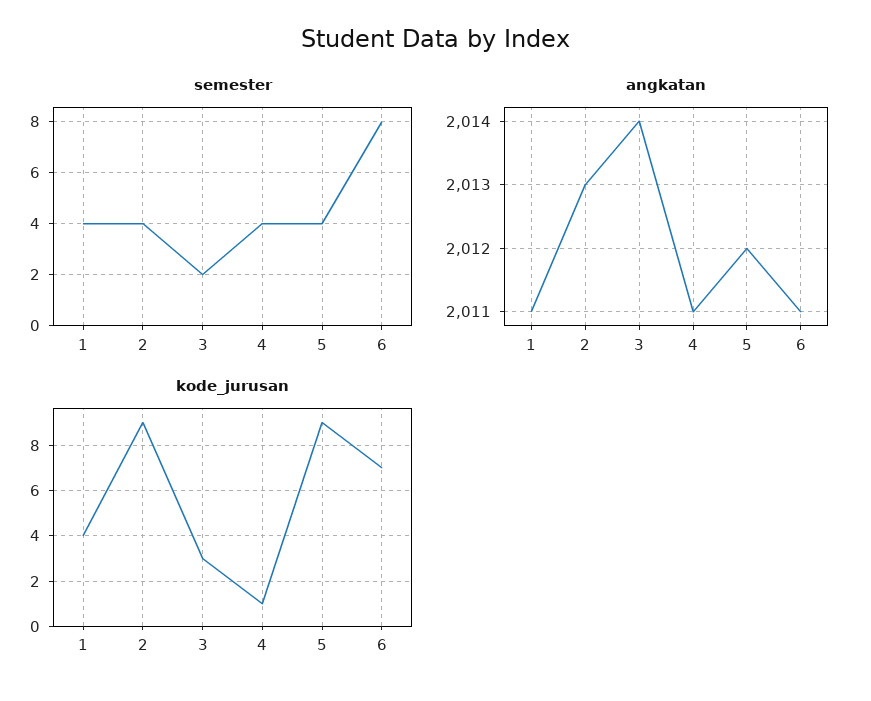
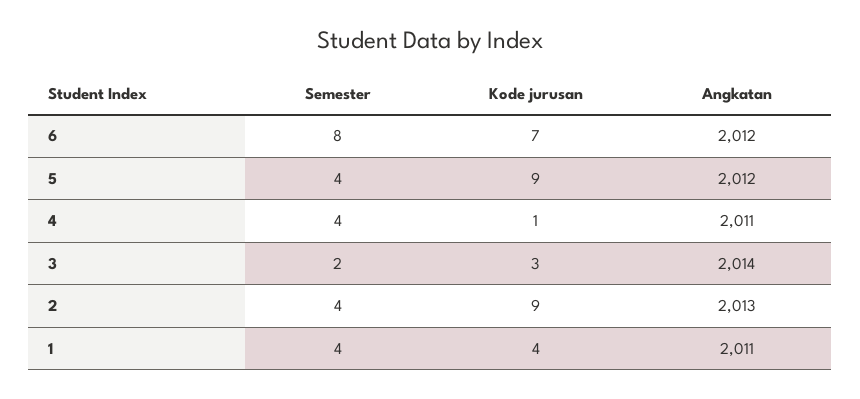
  {
    "semester": {
      "1": 4,
      "2": 4,
      "3": 2,
      "4": 4,
      "5": 4,
      "6": 8
    },
    "angkatan": {
      "1": 2011,
      "2": 2013,
      "3": 2014,
      "4": 2011,
      "5": 2012,
-     "6": 2011
+     "6": 2012
    },
    "kode_jurusan": {
      "1": 4,
      "2": 9,
      "3": 3,
      "4": 1,
      "5": 9,
      "6": 7
    }
  }

